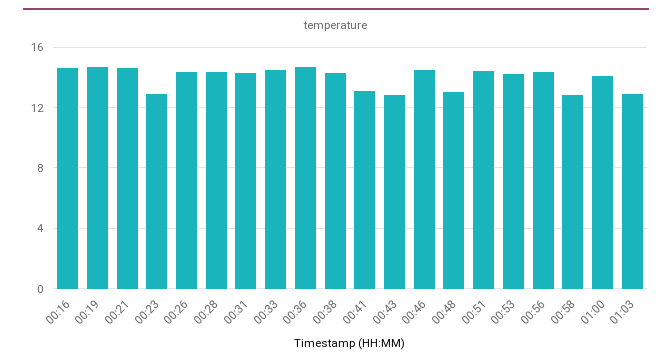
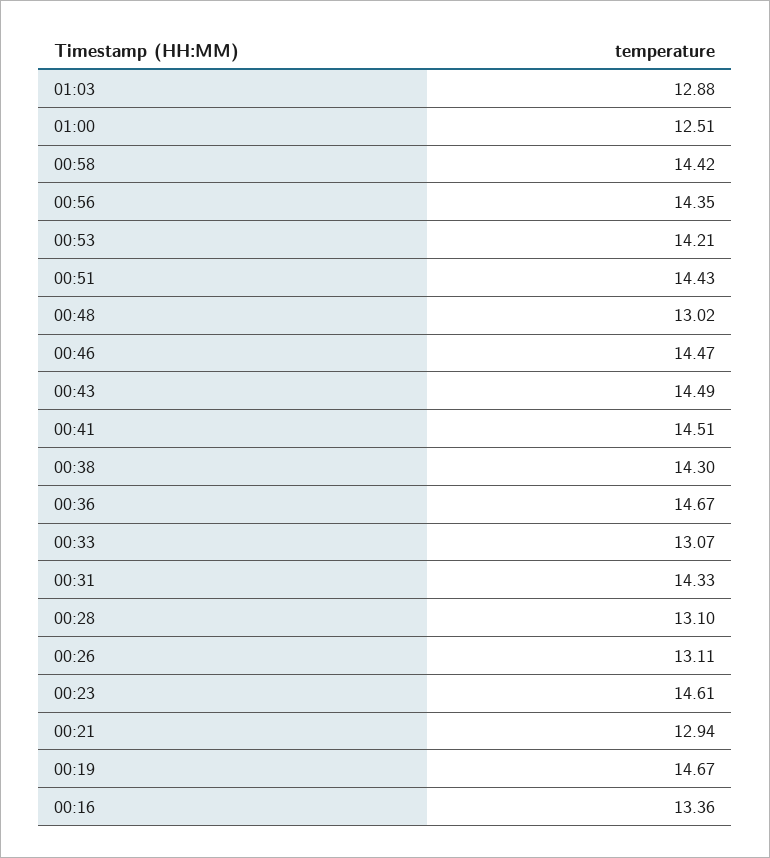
  {
-   "00:16": 14.5,
+   "00:16": 13.36,
    "00:19": 14.67,
-   "00:21": 14.5,
+   "00:21": 12.94,
-   "00:23": 13,
+   "00:23": 14.61,
-   "00:26": 14.5,
+   "00:26": 13.11,
-   "00:28": 14.5,
+   "00:28": 13.1,
    "00:31": 14.33,
-   "00:33": 14.5,
+   "00:33": 13.07,
    "00:36": 14.67,
    "00:38": 14.3,
-   "00:41": 13,
+   "00:41": 14.51,
-   "00:43": 13,
+   "00:43": 14.49,
    "00:46": 14.47,
    "00:48": 13.02,
    "00:51": 14.43,
    "00:53": 14.21,
    "00:56": 14.35,
-   "00:58": 13,
+   "00:58": 14.42,
-   "01:00": 14,
+   "01:00": 12.51,
    "01:03": 12.88
  }

